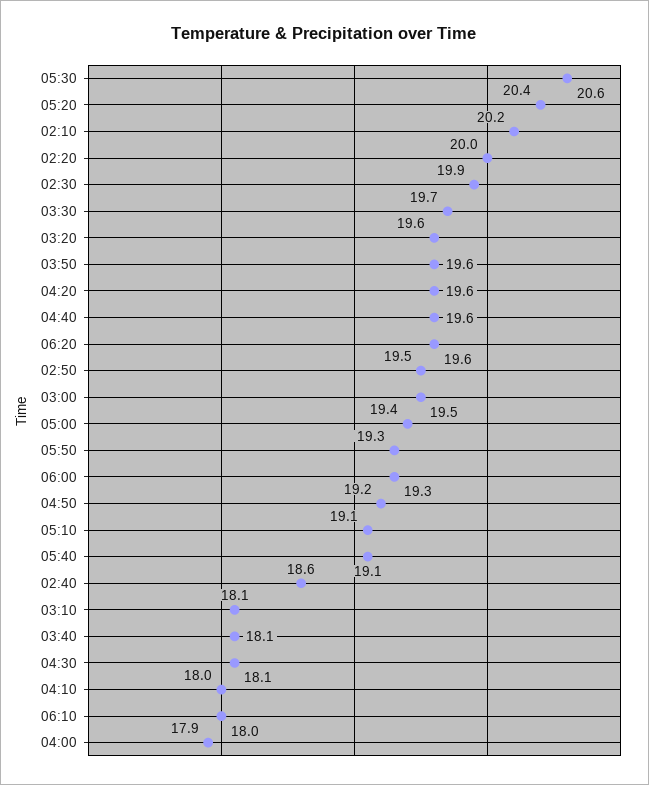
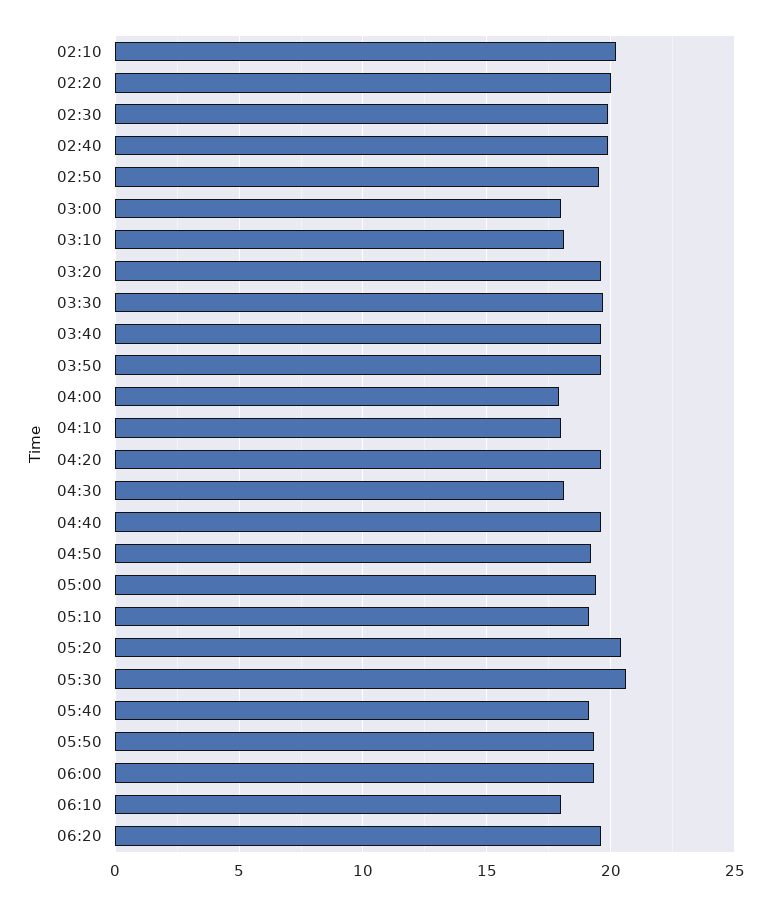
  {
    "05:30": 20.6,
    "05:20": 20.4,
    "02:10": 20.2,
    "02:20": 20,
    "02:30": 19.9,
    "03:30": 19.7,
    "03:20": 19.6,
    "03:50": 19.6,
    "04:20": 19.6,
    "04:40": 19.6,
    "06:20": 19.6,
    "02:50": 19.5,
-   "03:00": 19.5,
+   "03:00": 18,
    "05:00": 19.4,
    "05:50": 19.3,
    "06:00": 19.3,
    "04:50": 19.2,
    "05:10": 19.1,
    "05:40": 19.1,
-   "02:40": 18.6,
+   "02:40": 20,
    "03:10": 18.1,
-   "03:40": 18.1,
+   "03:40": 19.5,
    "04:30": 18.1,
    "04:10": 18,
    "06:10": 18,
    "04:00": 17.9
  }

